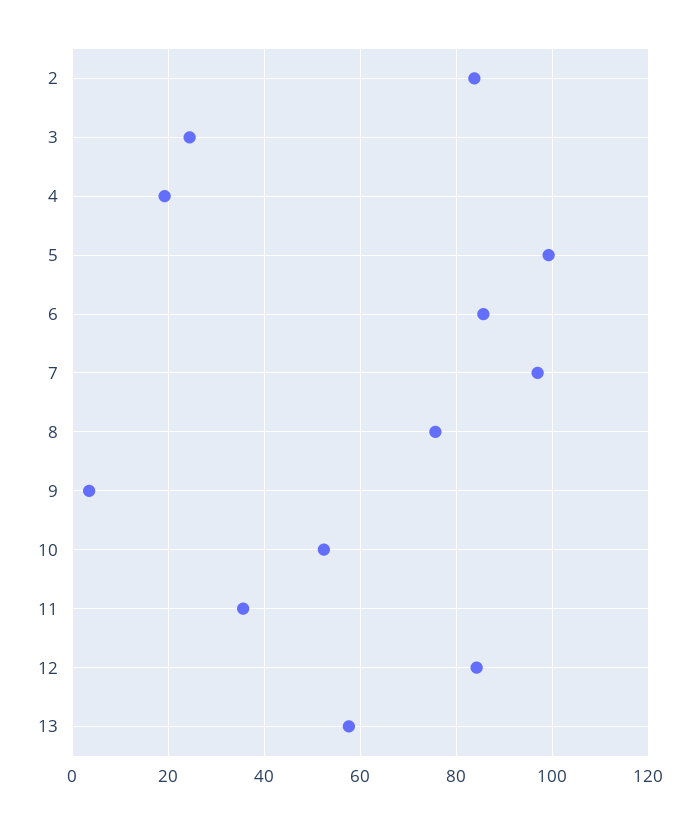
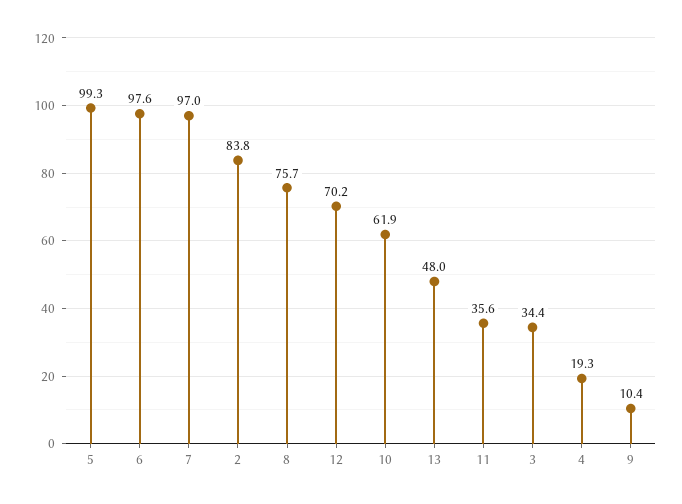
  {
    "2": 83.8,
-   "3": 24,
+   "3": 34.4,
    "4": 19.3,
    "5": 99.3,
-   "6": 86,
+   "6": 97.6,
    "7": 97,
    "8": 75.7,
-   "9": 4,
+   "9": 10.4,
-   "10": 52,
+   "10": 61.9,
    "11": 35.6,
-   "12": 84,
+   "12": 70.2,
-   "13": 58
+   "13": 48
  }

